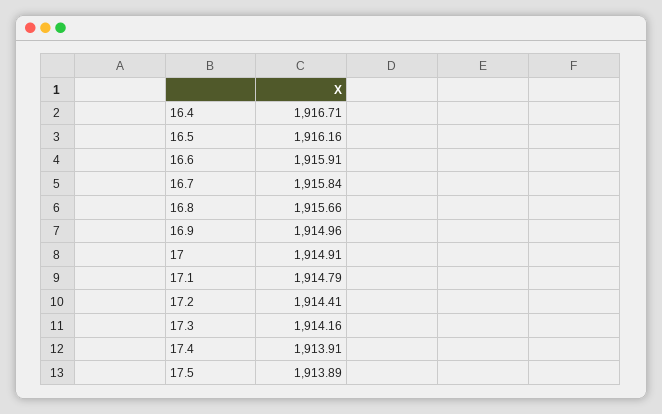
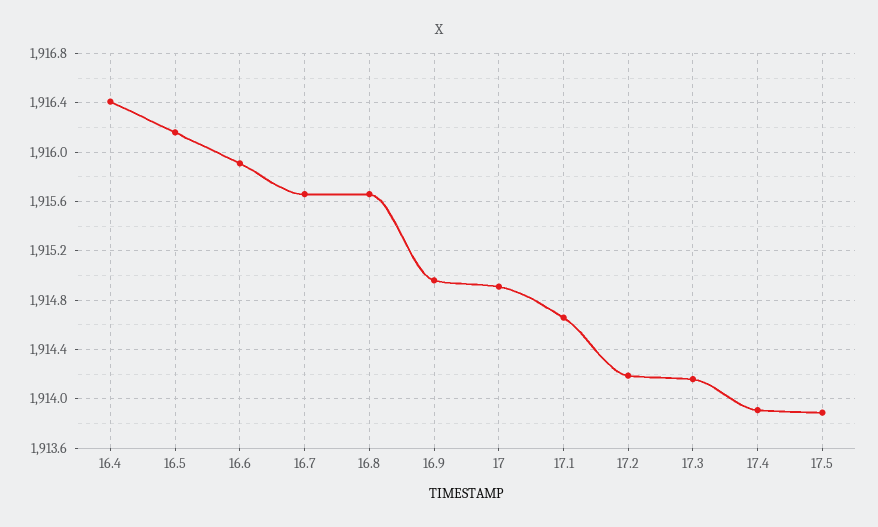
  {
-   "16.4": 1916.71,
+   "16.4": 1916.4,
    "16.5": 1916.16,
    "16.6": 1915.91,
-   "16.7": 1915.84,
+   "16.7": 1915.65,
    "16.8": 1915.66,
    "16.9": 1914.96,
    "17": 1914.91,
-   "17.1": 1914.79,
+   "17.1": 1914.65,
-   "17.2": 1914.41,
+   "17.2": 1914.2,
    "17.3": 1914.16,
    "17.4": 1913.91,
    "17.5": 1913.89
  }

